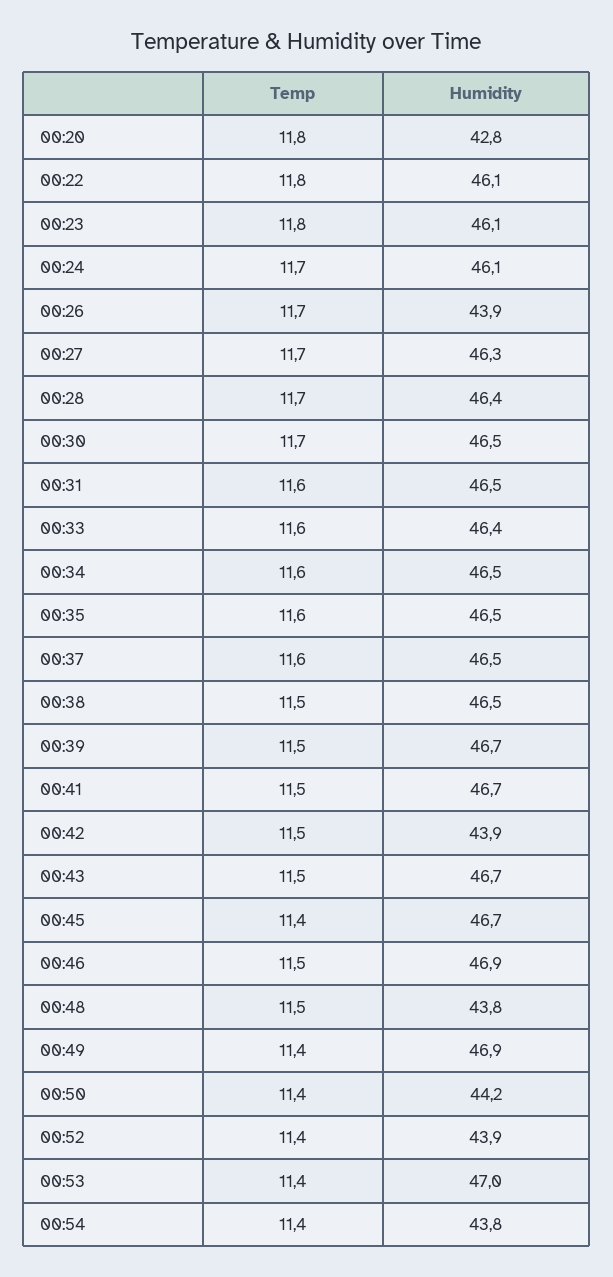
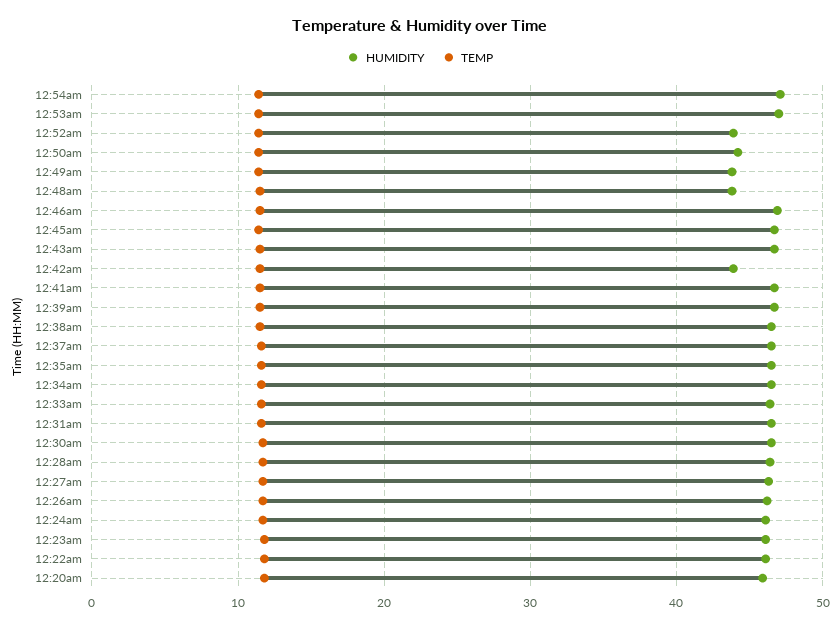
  {
    "Temp": {
      "00:20": 11.8,
      "00:22": 11.8,
      "00:23": 11.8,
      "00:24": 11.7,
      "00:26": 11.7,
      "00:27": 11.7,
      "00:28": 11.7,
      "00:30": 11.7,
      "00:31": 11.6,
      "00:33": 11.6,
      "00:34": 11.6,
      "00:35": 11.6,
      "00:37": 11.6,
      "00:38": 11.5,
      "00:39": 11.5,
      "00:41": 11.5,
      "00:42": 11.5,
      "00:43": 11.5,
      "00:45": 11.4,
      "00:46": 11.5,
      "00:48": 11.5,
      "00:49": 11.4,
      "00:50": 11.4,
      "00:52": 11.4,
      "00:53": 11.4,
      "00:54": 11.4
    },
    "Humidity": {
-     "00:20": 42.8,
+     "00:20": 46,
      "00:22": 46.1,
      "00:23": 46.1,
      "00:24": 46.1,
-     "00:26": 43.9,
+     "00:26": 46,
      "00:27": 46.3,
      "00:28": 46.4,
      "00:30": 46.5,
      "00:31": 46.5,
      "00:33": 46.4,
      "00:34": 46.5,
      "00:35": 46.5,
      "00:37": 46.5,
      "00:38": 46.5,
      "00:39": 46.7,
      "00:41": 46.7,
      "00:42": 43.9,
      "00:43": 46.7,
      "00:45": 46.7,
      "00:46": 46.9,
      "00:48": 43.8,
-     "00:49": 46.9,
+     "00:49": 44,
      "00:50": 44.2,
      "00:52": 43.9,
      "00:53": 47,
-     "00:54": 43.8
+     "00:54": 47
    }
  }

